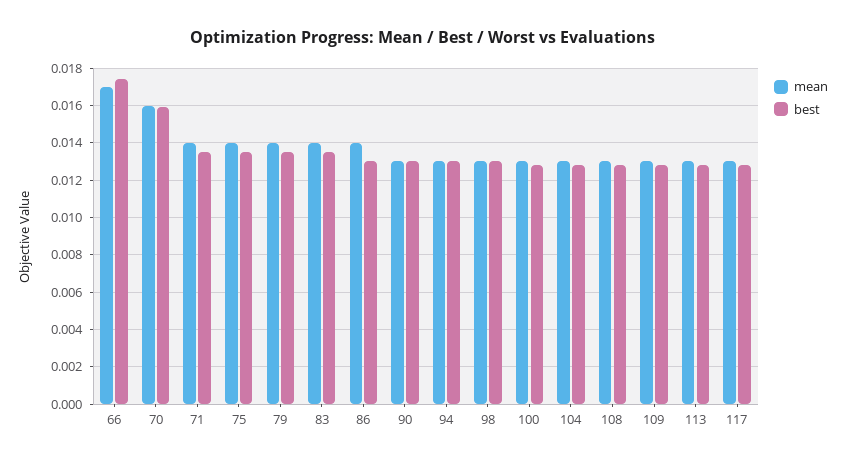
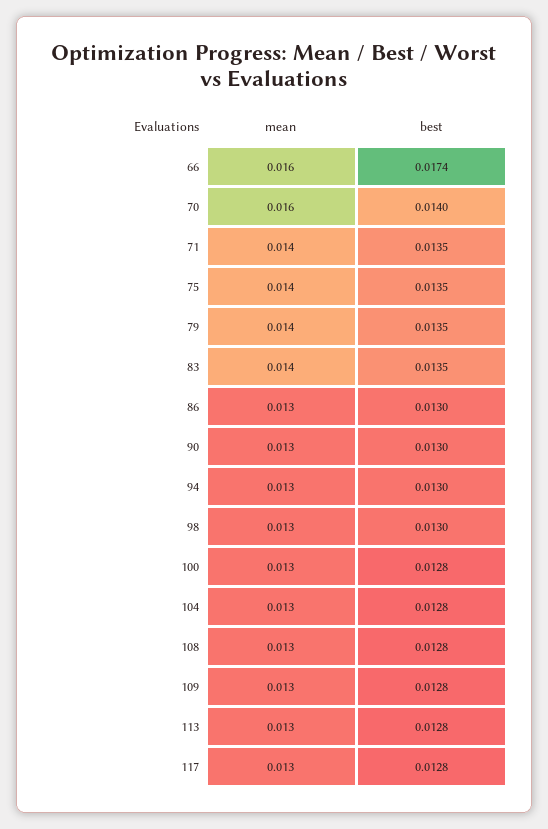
  {
    "mean": {
-     "66": 0.017,
+     "66": 0.016,
      "70": 0.016,
      "71": 0.014,
      "75": 0.014,
      "79": 0.014,
      "83": 0.014,
-     "86": 0.014,
+     "86": 0.013,
      "90": 0.013,
      "94": 0.013,
      "98": 0.013,
      "100": 0.013,
      "104": 0.013,
      "108": 0.013,
      "109": 0.013,
      "113": 0.013,
      "117": 0.013
    },
    "best": {
      "66": 0.0174,
-     "70": 0.016,
+     "70": 0.014,
      "71": 0.0135,
      "75": 0.0135,
      "79": 0.0135,
      "83": 0.0135,
      "86": 0.013,
      "90": 0.013,
      "94": 0.013,
      "98": 0.013,
      "100": 0.0128,
      "104": 0.0128,
      "108": 0.0128,
      "109": 0.0128,
      "113": 0.0128,
      "117": 0.0128
    }
  }

